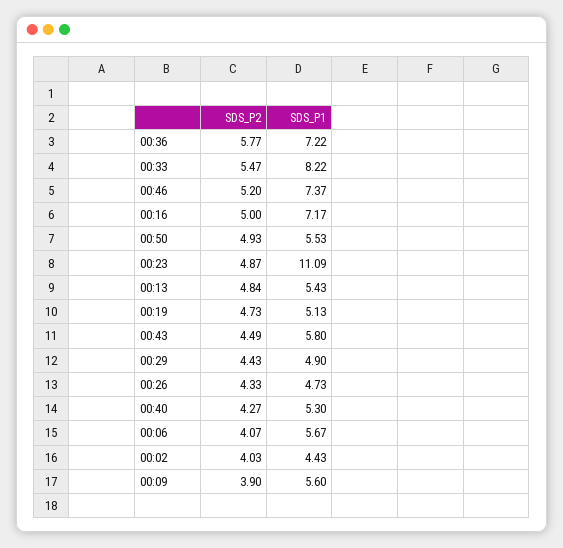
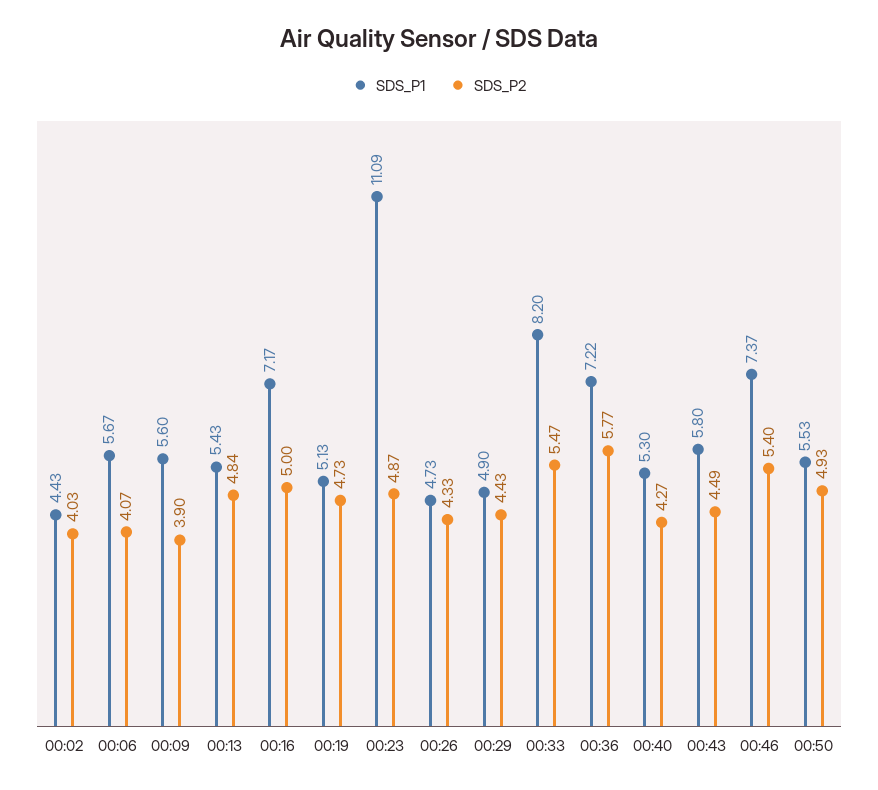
  {
    "SDS_P2": {
      "00:36": 5.77,
      "00:33": 5.47,
-     "00:46": 5.2,
+     "00:46": 5.4,
      "00:16": 5,
      "00:50": 4.93,
      "00:23": 4.87,
      "00:13": 4.84,
      "00:19": 4.73,
      "00:43": 4.49,
      "00:29": 4.43,
      "00:26": 4.33,
      "00:40": 4.27,
      "00:06": 4.07,
      "00:02": 4.03,
      "00:09": 3.9
    },
    "SDS_P1": {
      "00:36": 7.22,
-     "00:33": 8.22,
+     "00:33": 8.2,
      "00:46": 7.37,
      "00:16": 7.17,
      "00:50": 5.53,
      "00:23": 11.09,
      "00:13": 5.43,
      "00:19": 5.13,
      "00:43": 5.8,
      "00:29": 4.9,
      "00:26": 4.73,
      "00:40": 5.3,
      "00:06": 5.67,
      "00:02": 4.43,
      "00:09": 5.6
    }
  }

